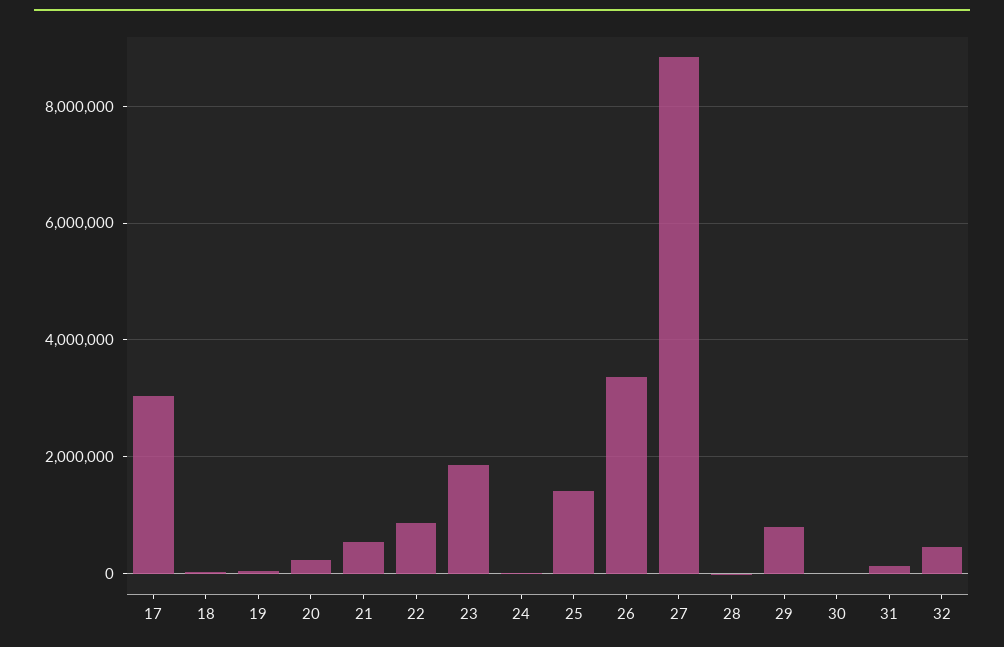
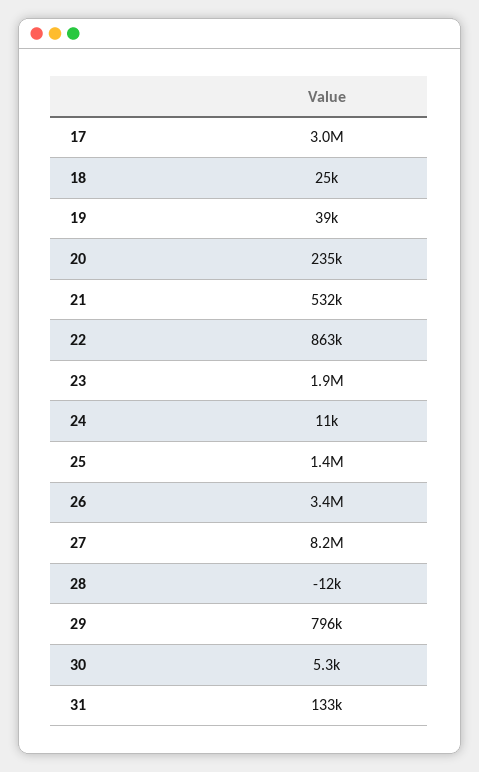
  {
    "17": 3000000,
    "18": 25000,
    "19": 39000,
    "20": 235000,
    "21": 532000,
    "22": 863000,
    "23": 1900000,
    "24": 11000,
    "25": 1400000,
    "26": 3400000,
-   "27": 8800000,
+   "27": 8200000,
    "28": -12000,
    "29": 796000,
    "30": 5300,
-   "31": 133000,
+   "31": 133000
-   "32": 400000
  }

